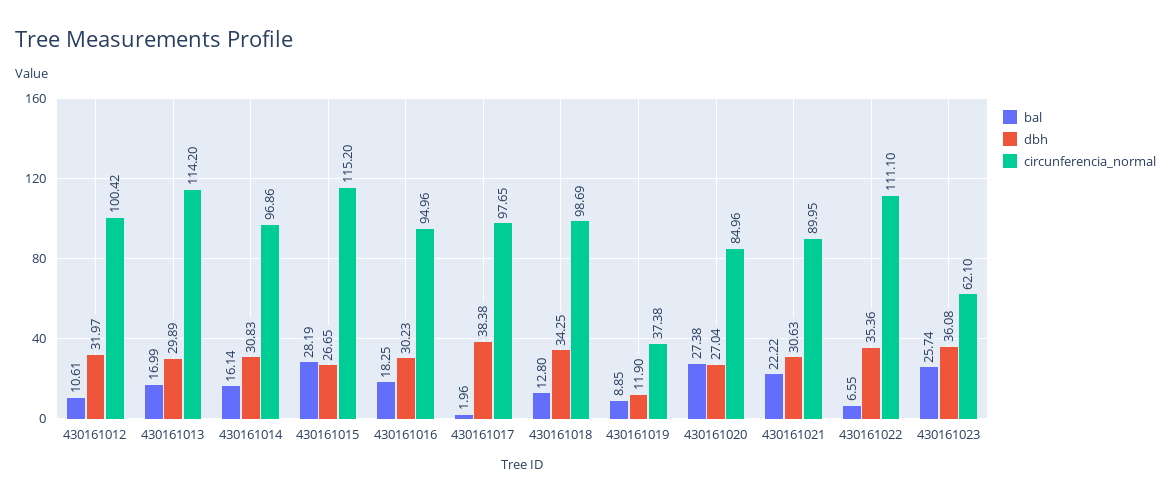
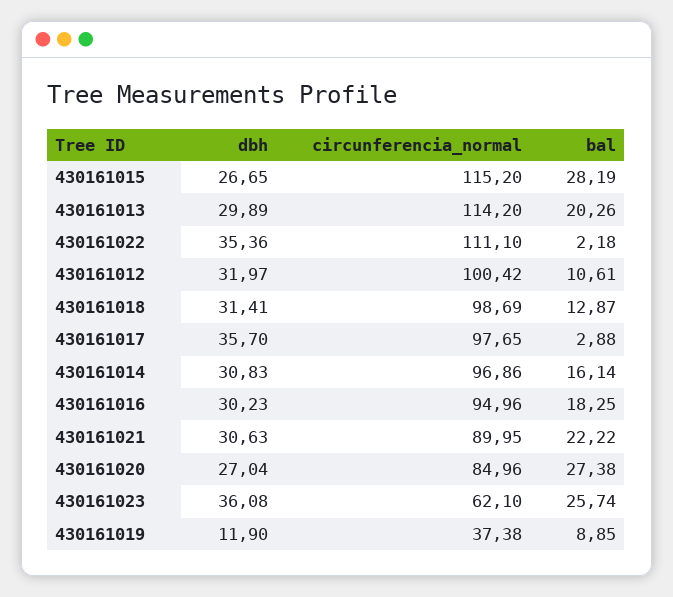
  {
    "bal": {
      "430161012": 10.61,
-     "430161013": 16.99,
+     "430161013": 20.26,
      "430161014": 16.14,
      "430161015": 28.19,
      "430161016": 18.25,
-     "430161017": 1.96,
+     "430161017": 2.88,
-     "430161018": 12.8,
+     "430161018": 12.87,
      "430161019": 8.85,
      "430161020": 27.38,
      "430161021": 22.22,
-     "430161022": 6.55,
+     "430161022": 2.18,
      "430161023": 25.74
    },
    "dbh": {
      "430161012": 31.97,
      "430161013": 29.89,
      "430161014": 30.83,
      "430161015": 26.65,
      "430161016": 30.23,
-     "430161017": 38.38,
+     "430161017": 35.7,
-     "430161018": 34.25,
+     "430161018": 31.41,
      "430161019": 11.9,
      "430161020": 27.04,
      "430161021": 30.63,
      "430161022": 35.36,
      "430161023": 36.08
    },
    "circunferencia_normal": {
      "430161012": 100.42,
      "430161013": 114.2,
      "430161014": 96.86,
      "430161015": 115.2,
      "430161016": 94.96,
      "430161017": 97.65,
      "430161018": 98.69,
      "430161019": 37.38,
      "430161020": 84.96,
      "430161021": 89.95,
      "430161022": 111.1,
      "430161023": 62.1
    }
  }

